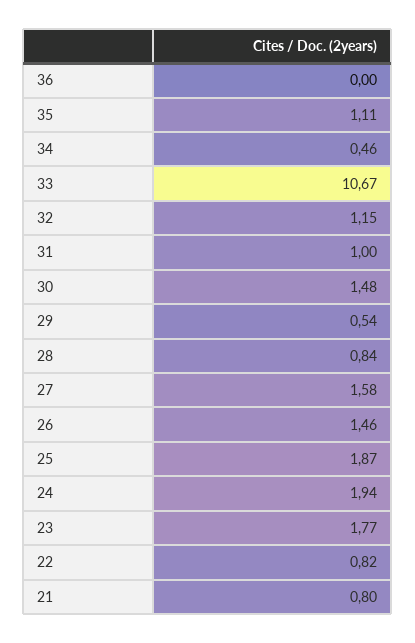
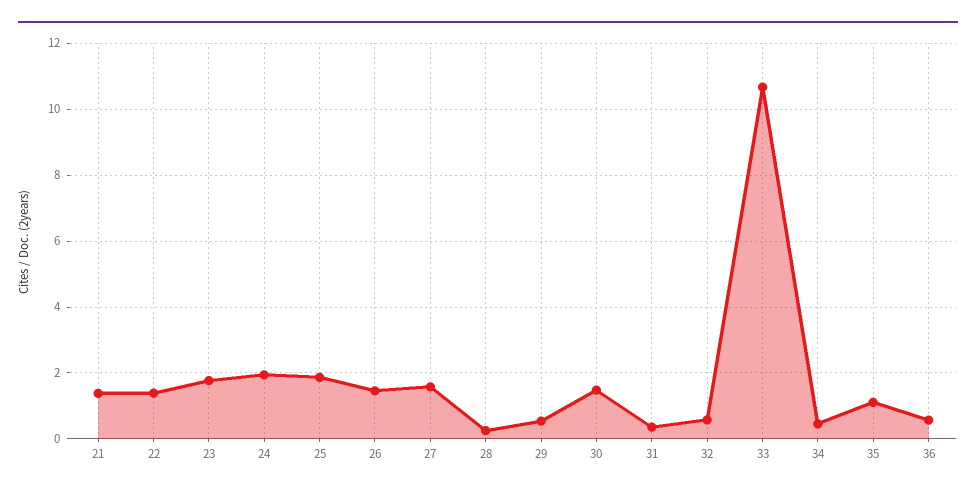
  {
-   "36": 0,
+   "36": 0.6,
    "35": 1.11,
    "34": 0.46,
    "33": 10.67,
-   "32": 1.15,
+   "32": 0.6,
-   "31": 1,
+   "31": 0.4,
    "30": 1.48,
    "29": 0.54,
-   "28": 0.84,
+   "28": 0.2,
    "27": 1.58,
    "26": 1.46,
    "25": 1.87,
    "24": 1.94,
    "23": 1.77,
-   "22": 0.82,
+   "22": 1.4,
-   "21": 0.8
+   "21": 1.4
  }

